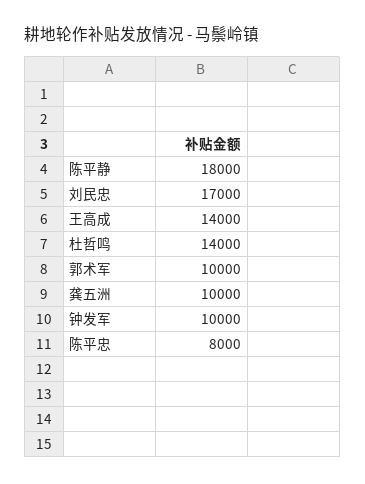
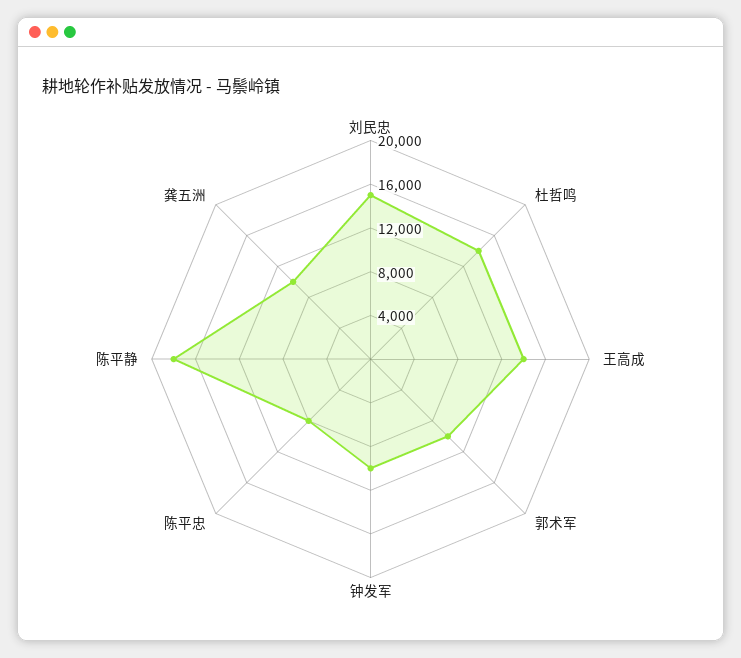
  {
    "陈平静": 18000,
-   "刘民忠": 17000,
+   "刘民忠": 15000,
    "王高成": 14000,
    "杜哲鸣": 14000,
    "郭术军": 10000,
    "龚五洲": 10000,
    "钟发军": 10000,
    "陈平忠": 8000
  }

